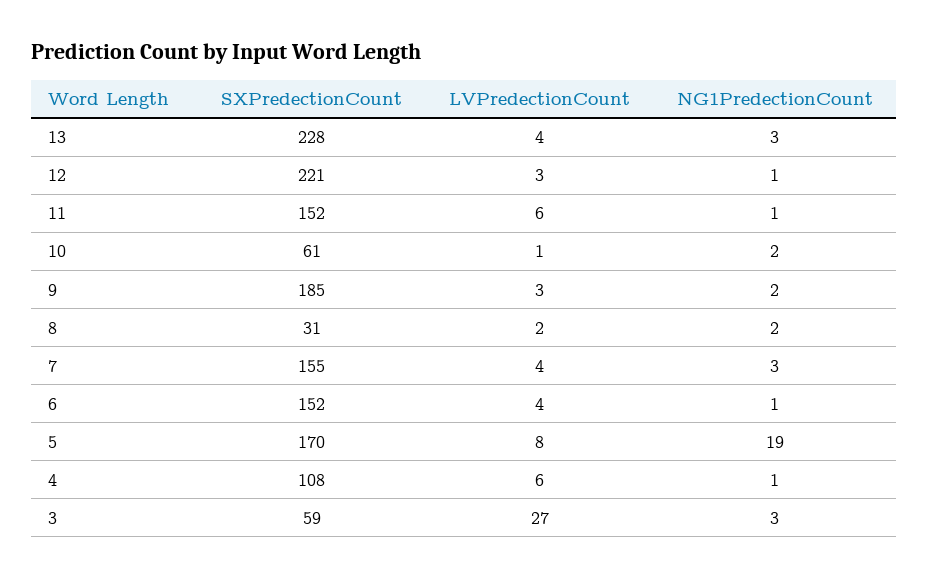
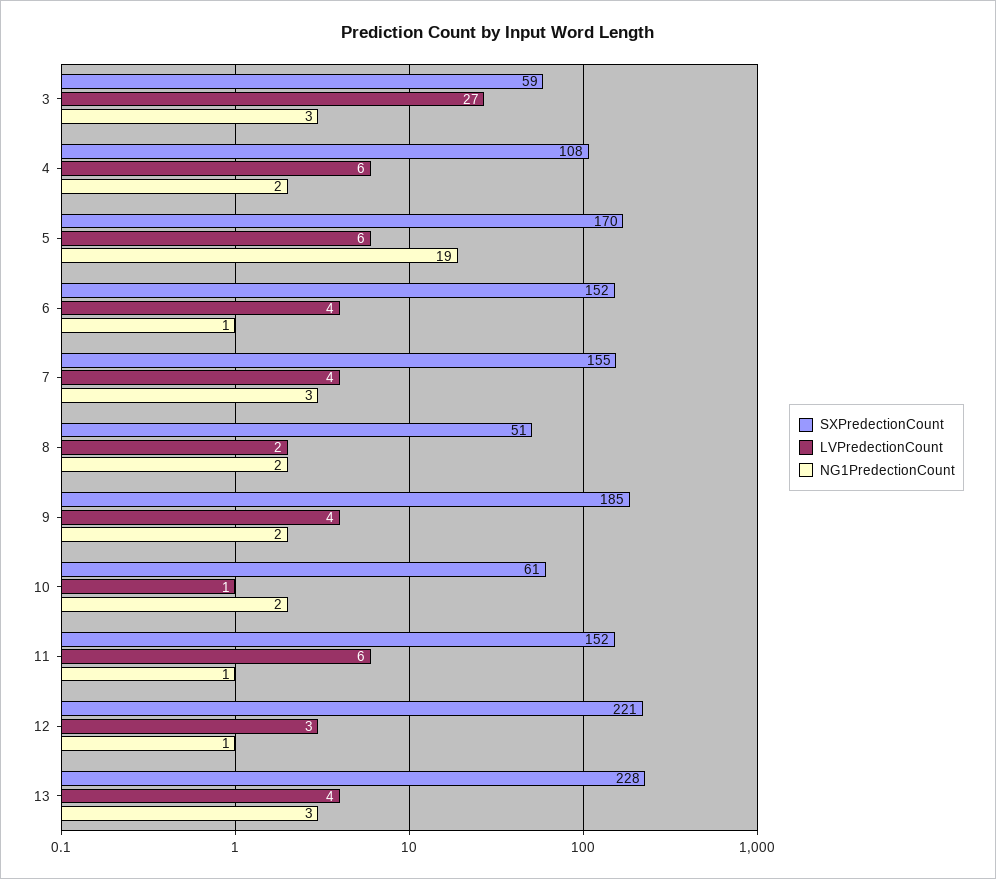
  {
    "SXPredectionCount": {
      "13": 228,
      "12": 221,
      "11": 152,
      "10": 61,
      "9": 185,
-     "8": 31,
+     "8": 51,
      "7": 155,
      "6": 152,
      "5": 170,
      "4": 108,
      "3": 59
    },
    "LVPredectionCount": {
      "13": 4,
      "12": 3,
      "11": 6,
      "10": 1,
-     "9": 3,
+     "9": 4,
      "8": 2,
      "7": 4,
      "6": 4,
-     "5": 8,
+     "5": 6,
      "4": 6,
      "3": 27
    },
    "NG1PredectionCount": {
      "13": 3,
      "12": 1,
      "11": 1,
      "10": 2,
      "9": 2,
      "8": 2,
      "7": 3,
      "6": 1,
      "5": 19,
-     "4": 1,
+     "4": 2,
      "3": 3
    }
  }

